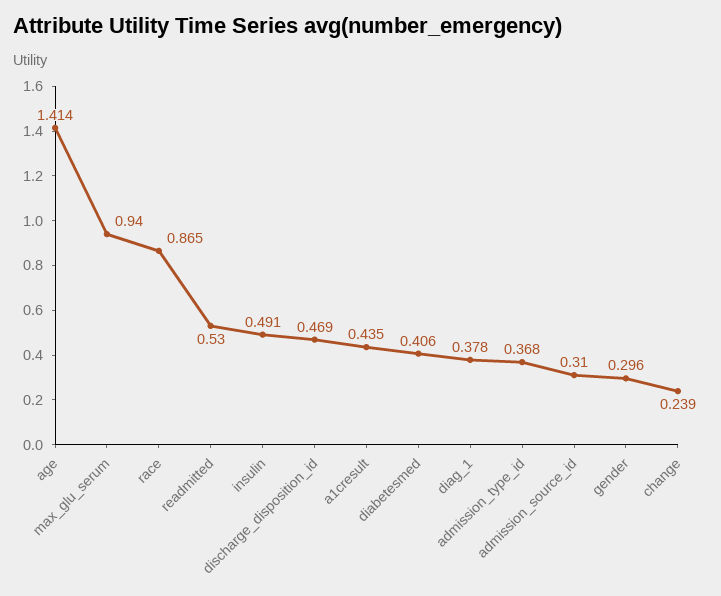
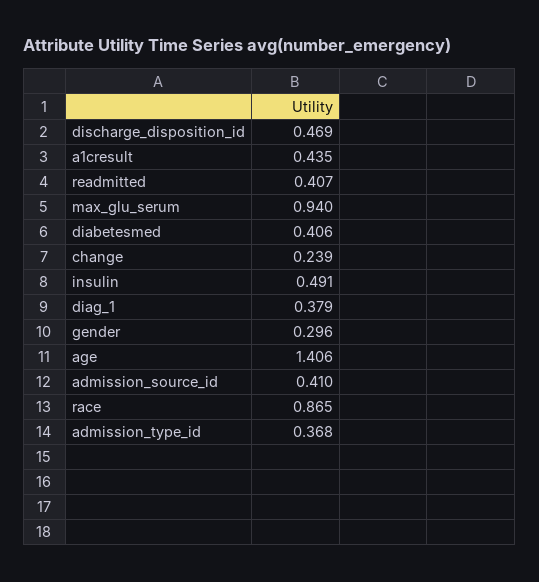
  {
-   "age": 1.414,
+   "age": 1.406,
    "max_glu_serum": 0.94,
    "race": 0.865,
-   "readmitted": 0.53,
+   "readmitted": 0.407,
    "insulin": 0.491,
    "discharge_disposition_id": 0.469,
    "a1cresult": 0.435,
    "diabetesmed": 0.406,
-   "diag_1": 0.378,
+   "diag_1": 0.379,
    "admission_type_id": 0.368,
-   "admission_source_id": 0.31,
+   "admission_source_id": 0.41,
    "gender": 0.296,
    "change": 0.239
  }

